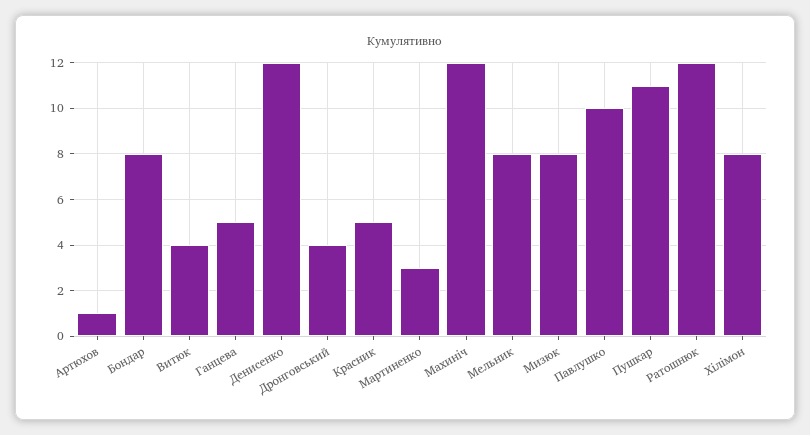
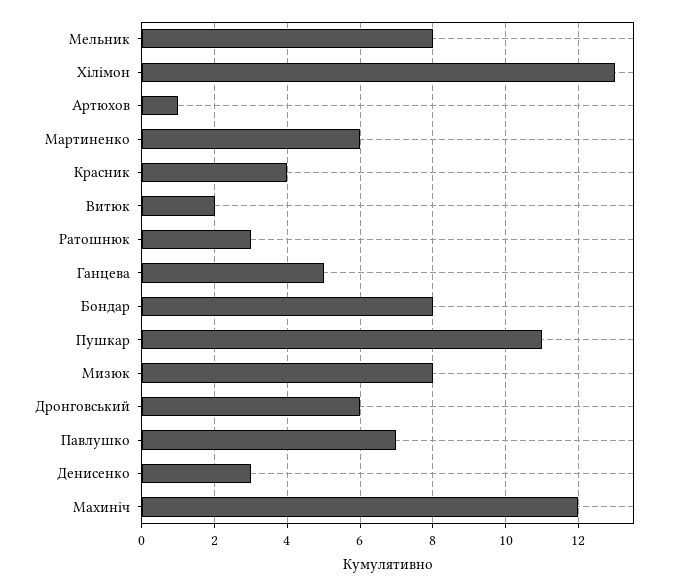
  {
    "Артюхов": 1,
    "Бондар": 8,
-   "Витюк": 4,
+   "Витюк": 2,
    "Ганцева": 5,
-   "Денисенко": 12,
+   "Денисенко": 3,
-   "Дронговський": 4,
+   "Дронговський": 6,
-   "Красник": 5,
+   "Красник": 4,
-   "Мартиненко": 3,
+   "Мартиненко": 6,
    "Махиніч": 12,
    "Мельник": 8,
    "Мизюк": 8,
-   "Павлушко": 10,
+   "Павлушко": 7,
    "Пушкар": 11,
-   "Ратошнюк": 12,
+   "Ратошнюк": 3,
-   "Хілімон": 8
+   "Хілімон": 13
  }

